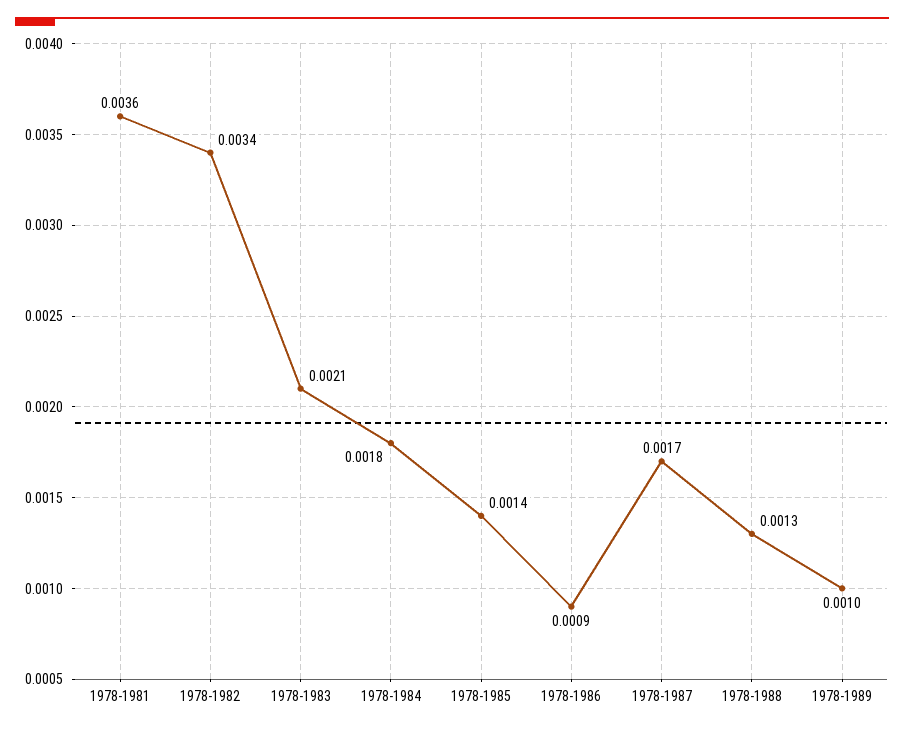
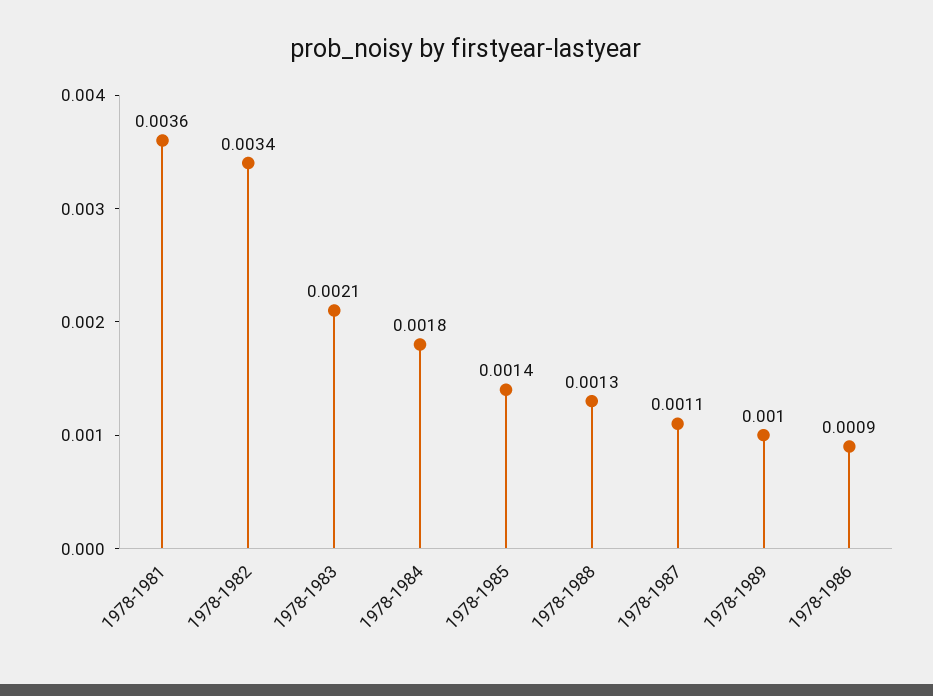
  {
    "1978-1981": 0.0036,
    "1978-1982": 0.0034,
    "1978-1983": 0.0021,
    "1978-1984": 0.0018,
    "1978-1985": 0.0014,
    "1978-1986": 0.0009,
-   "1978-1987": 0.0017,
+   "1978-1987": 0.0011,
    "1978-1988": 0.0013,
    "1978-1989": 0.001
  }

